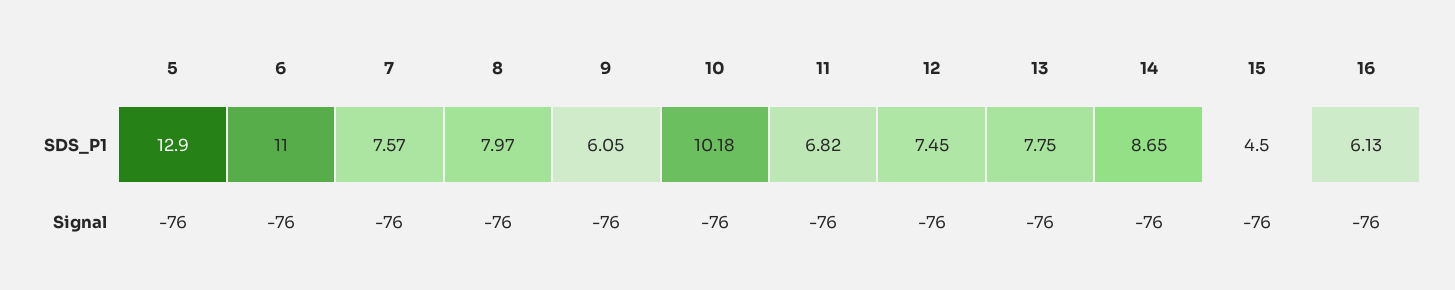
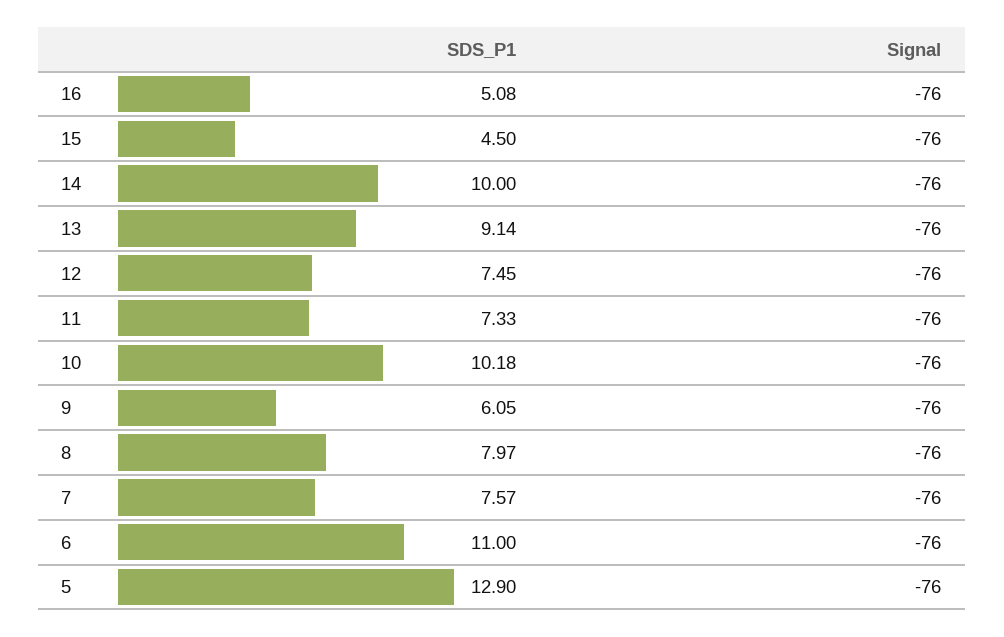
  {
    "5": {
      "SDS_P1": 12.9,
      "Signal": -76
    },
    "6": {
      "SDS_P1": 11,
      "Signal": -76
    },
    "7": {
      "SDS_P1": 7.57,
      "Signal": -76
    },
    "8": {
      "SDS_P1": 7.97,
      "Signal": -76
    },
    "9": {
      "SDS_P1": 6.05,
      "Signal": -76
    },
    "10": {
      "SDS_P1": 10.18,
      "Signal": -76
    },
    "11": {
-     "SDS_P1": 6.82,
+     "SDS_P1": 7.33,
      "Signal": -76
    },
    "12": {
      "SDS_P1": 7.45,
      "Signal": -76
    },
    "13": {
-     "SDS_P1": 7.75,
+     "SDS_P1": 9.14,
      "Signal": -76
    },
    "14": {
-     "SDS_P1": 8.65,
+     "SDS_P1": 10,
      "Signal": -76
    },
    "15": {
      "SDS_P1": 4.5,
      "Signal": -76
    },
    "16": {
-     "SDS_P1": 6.13,
+     "SDS_P1": 5.08,
      "Signal": -76
    }
  }

